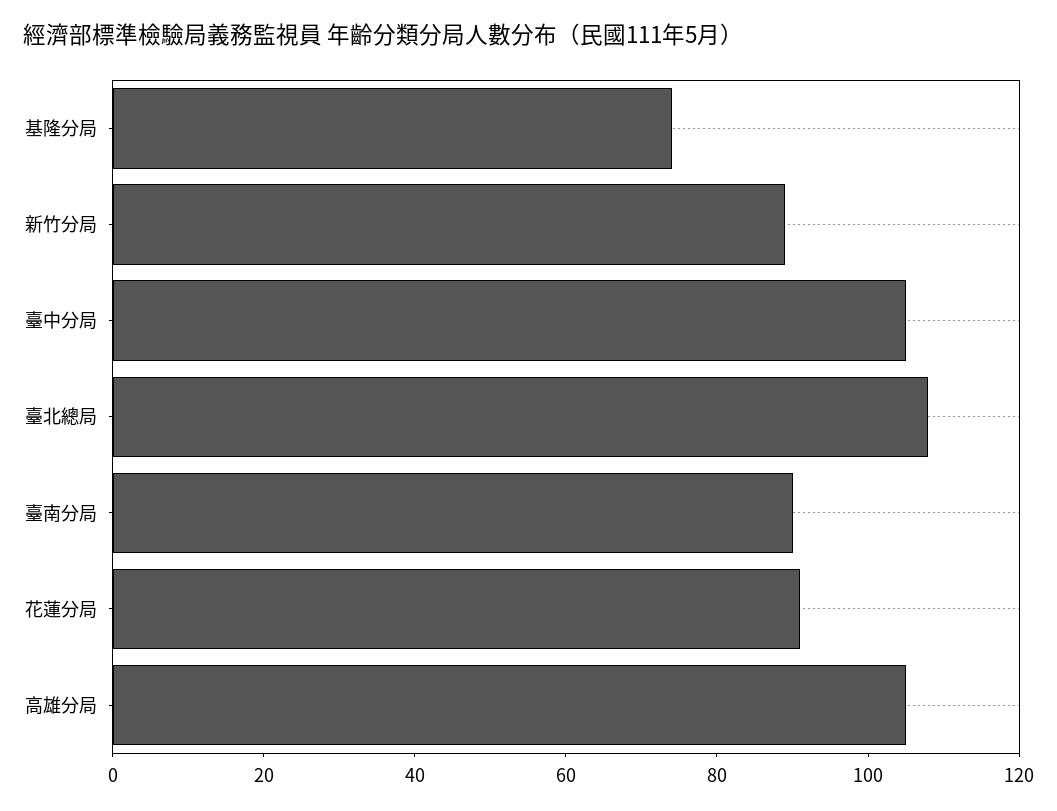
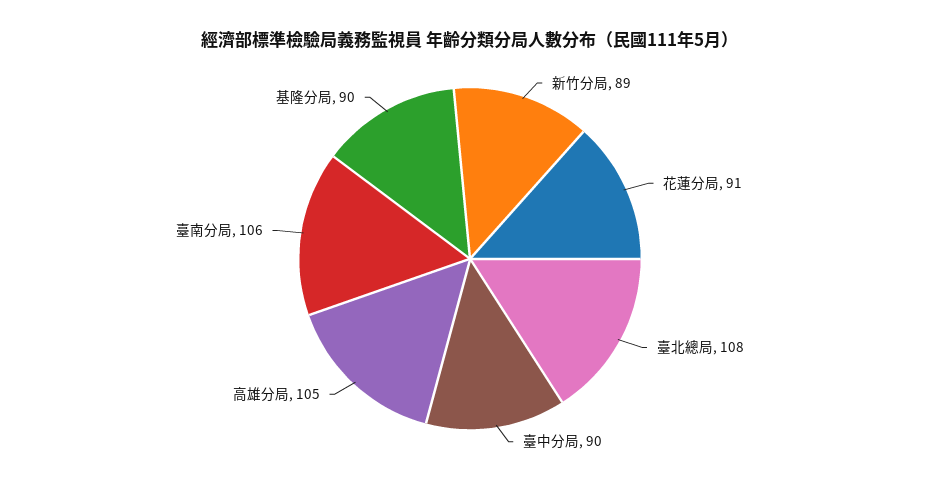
  {
-   "基隆分局": 75,
+   "基隆分局": 90,
    "新竹分局": 89,
-   "臺中分局": 105,
+   "臺中分局": 90,
    "臺北總局": 108,
-   "臺南分局": 90,
+   "臺南分局": 106,
    "花蓮分局": 91,
    "高雄分局": 105
  }

